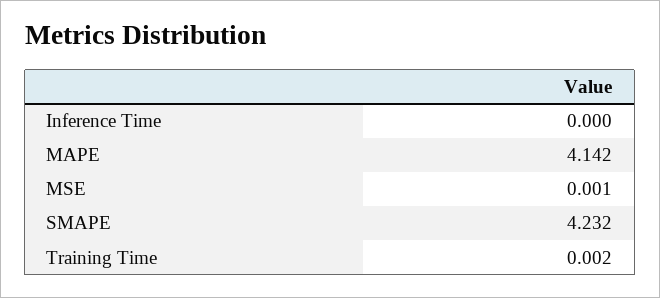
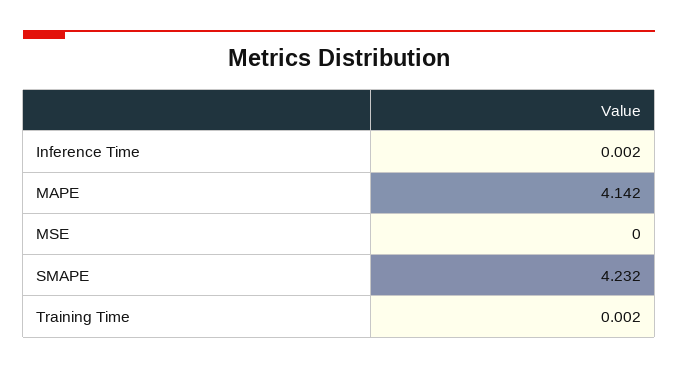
  {
-   "Inference Time": 0,
+   "Inference Time": 0.002,
    "MAPE": 4.142,
-   "MSE": 0.001,
+   "MSE": 0,
    "SMAPE": 4.232,
    "Training Time": 0.002
  }

